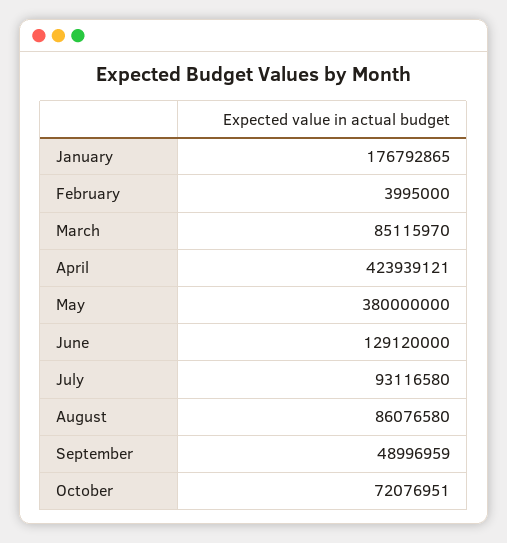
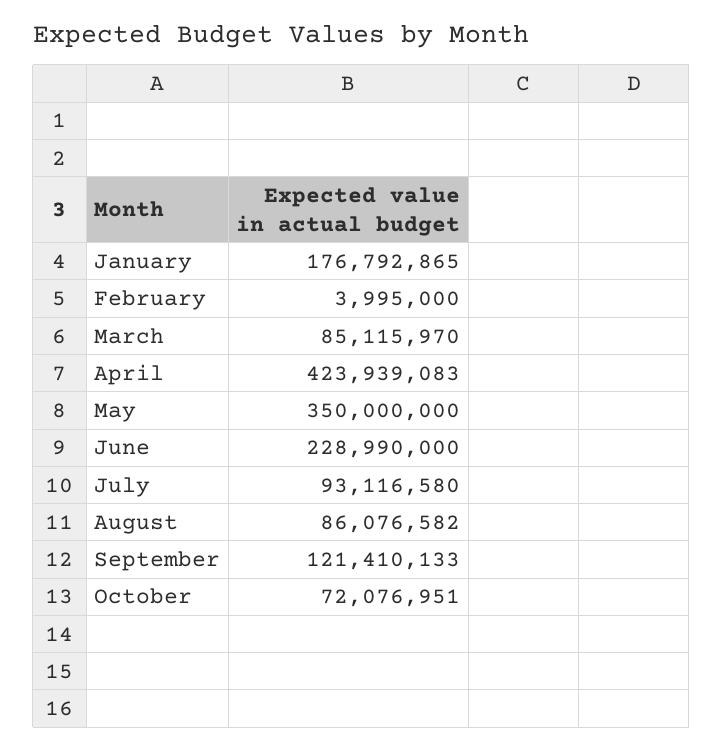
  {
    "January": 176792865,
    "February": 3995000,
    "March": 85115970,
-   "April": 423939121,
+   "April": 423939083,
-   "May": 380000000,
+   "May": 350000000,
-   "June": 129120000,
+   "June": 228990000,
    "July": 93116580,
-   "August": 86076580,
+   "August": 86076582,
-   "September": 48996959,
+   "September": 121410133,
    "October": 72076951
  }

